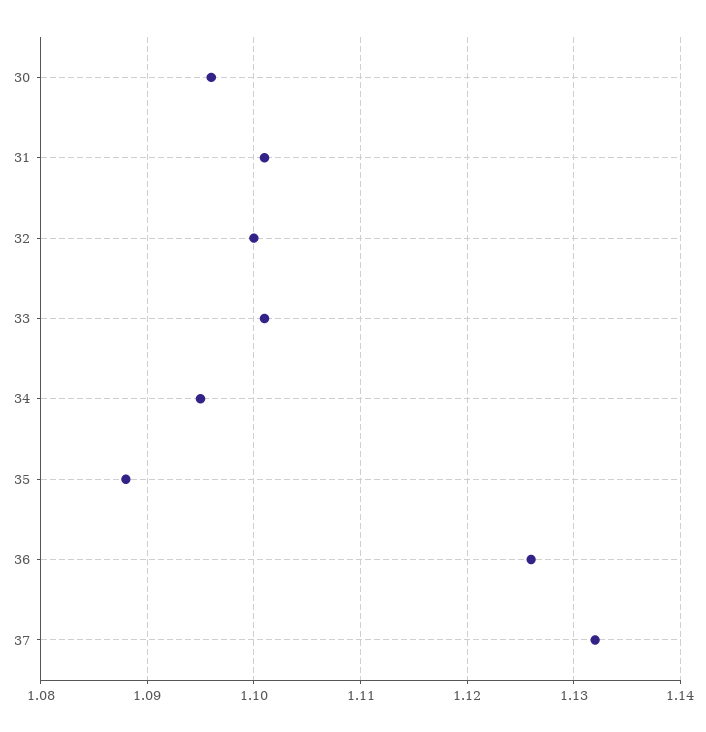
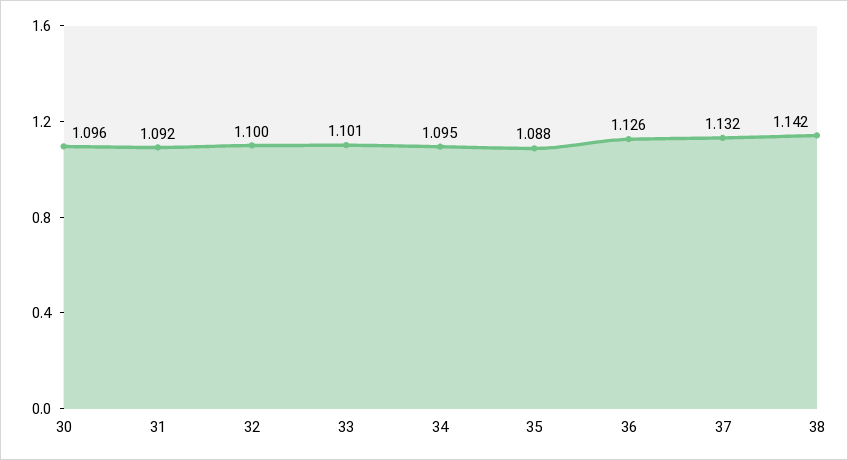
  {
    "30": 1.096,
-   "31": 1.101,
+   "31": 1.092,
    "32": 1.1,
    "33": 1.101,
    "34": 1.095,
    "35": 1.088,
    "36": 1.126,
-   "37": 1.132
+   "37": 1.132,
+   "38": 1.142
  }

